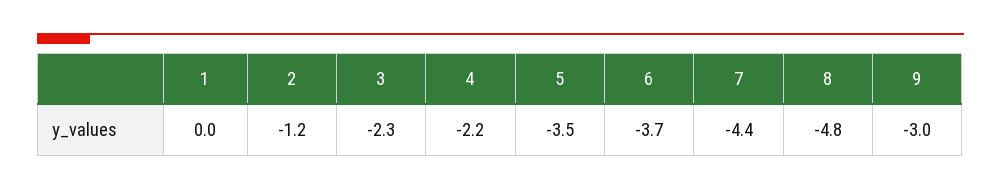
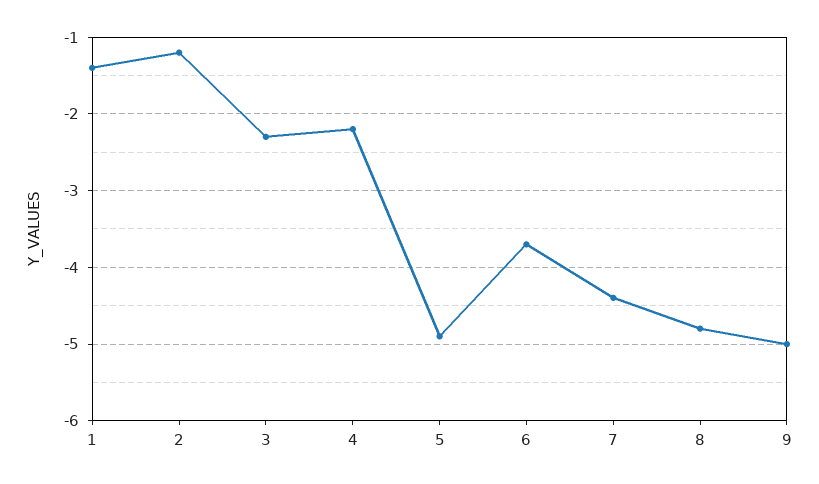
  {
-   "1": 0,
+   "1": -1.4,
    "2": -1.2,
    "3": -2.3,
    "4": -2.2,
-   "5": -3.5,
+   "5": -4.9,
    "6": -3.7,
    "7": -4.4,
    "8": -4.8,
-   "9": -3
+   "9": -5
  }

